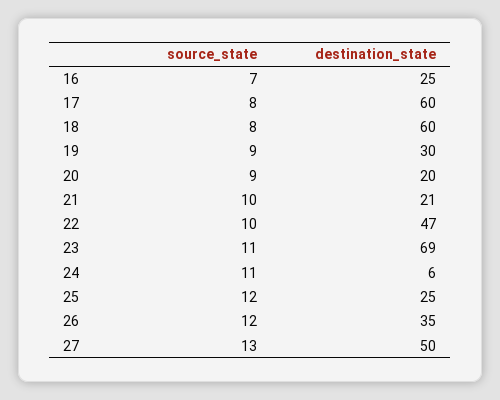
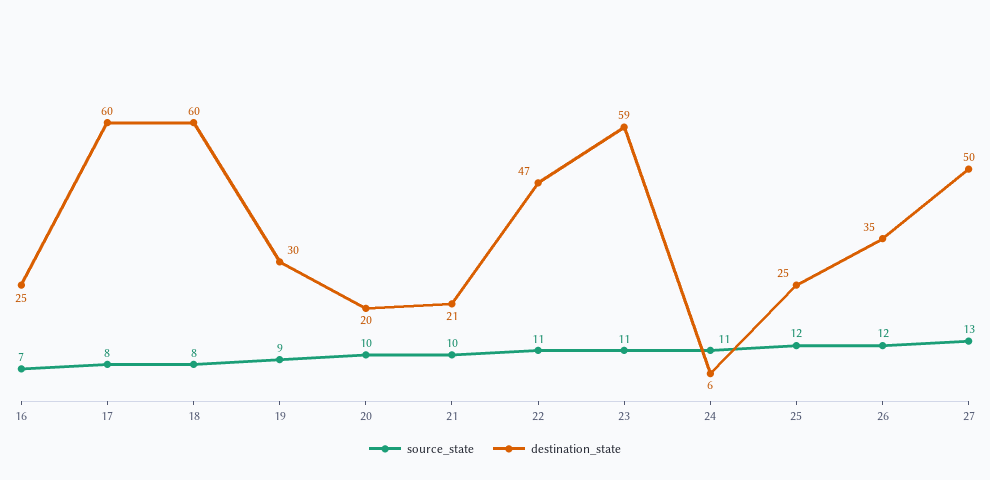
  {
    "source_state": {
      "16": 7,
      "17": 8,
      "18": 8,
      "19": 9,
-     "20": 9,
+     "20": 10,
      "21": 10,
-     "22": 10,
+     "22": 11,
      "23": 11,
      "24": 11,
      "25": 12,
      "26": 12,
      "27": 13
    },
    "destination_state": {
      "16": 25,
      "17": 60,
      "18": 60,
      "19": 30,
      "20": 20,
      "21": 21,
      "22": 47,
-     "23": 69,
+     "23": 59,
      "24": 6,
      "25": 25,
      "26": 35,
      "27": 50
    }
  }

